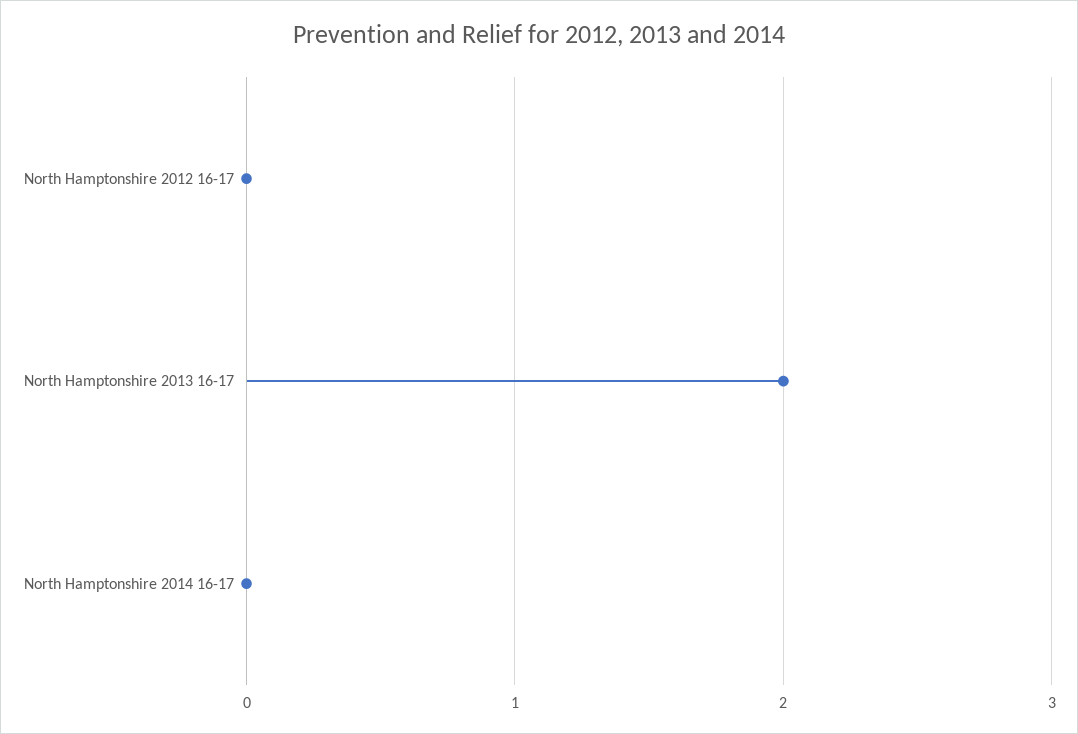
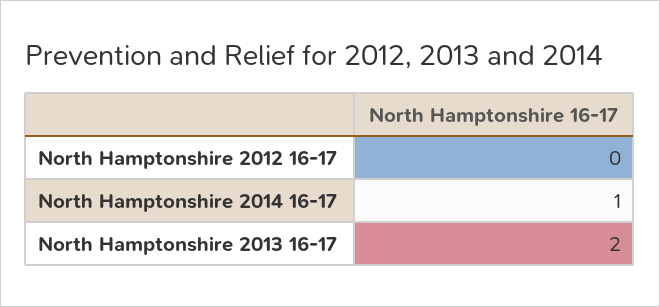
  {
    "North Hamptonshire 2012 16-17": 0,
    "North Hamptonshire 2013 16-17": 2,
-   "North Hamptonshire 2014 16-17": 0
+   "North Hamptonshire 2014 16-17": 1
  }

